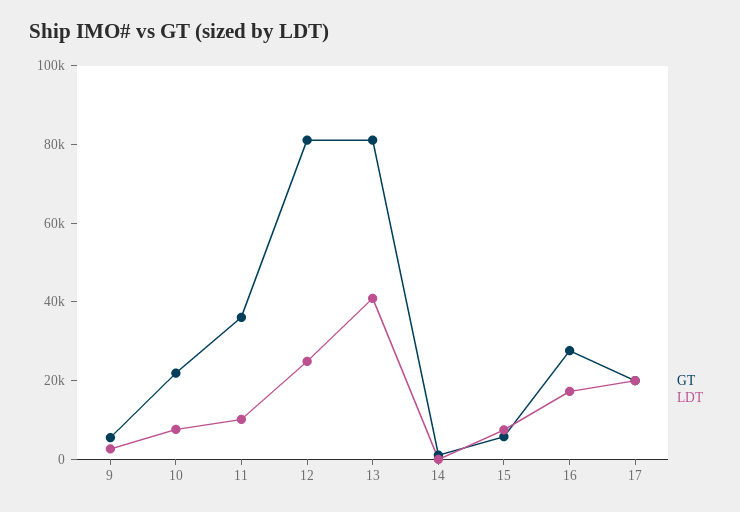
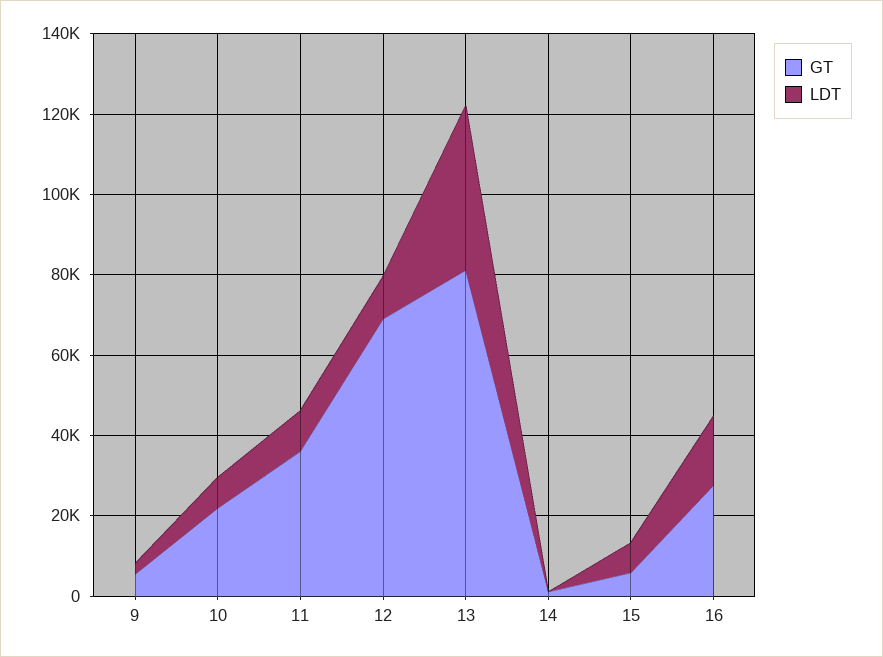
  {
    "GT": {
      "9": 5000,
      "10": 20000,
      "11": 35000,
-     "12": 80000,
+     "12": 70000,
      "13": 80000,
      "14": 0,
      "15": 5000,
-     "16": 30000,
+     "16": 30000
-     "17": 20000
    },
    "LDT": {
      "9": 5000,
      "10": 10000,
      "11": 10000,
-     "12": 25000,
+     "12": 10000,
      "13": 40000,
      "14": 0,
      "15": 5000,
-     "16": 15000,
+     "16": 15000
-     "17": 20000
    }
  }

